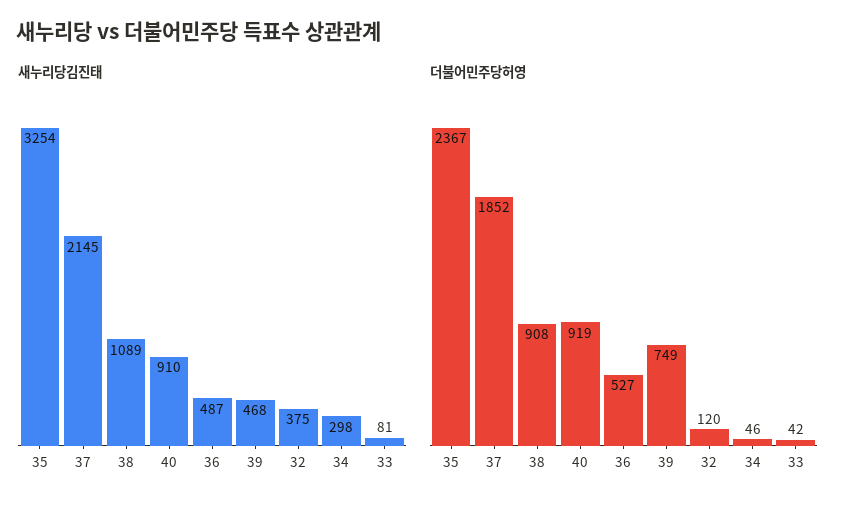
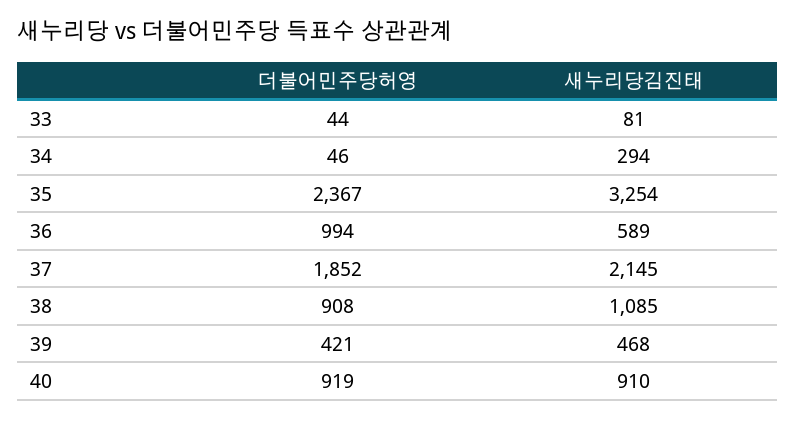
  {
    "새누리당김진태": {
      "35": 3254,
      "37": 2145,
-     "38": 1089,
+     "38": 1085,
      "40": 910,
-     "36": 487,
+     "36": 589,
      "39": 468,
-     "32": 375,
-     "34": 298,
+     "34": 294,
      "33": 81
    },
    "더불어민주당허영": {
      "35": 2367,
      "37": 1852,
      "38": 908,
      "40": 919,
-     "36": 527,
+     "36": 994,
-     "39": 749,
+     "39": 421,
-     "32": 120,
      "34": 46,
-     "33": 42
+     "33": 44
    }
  }

